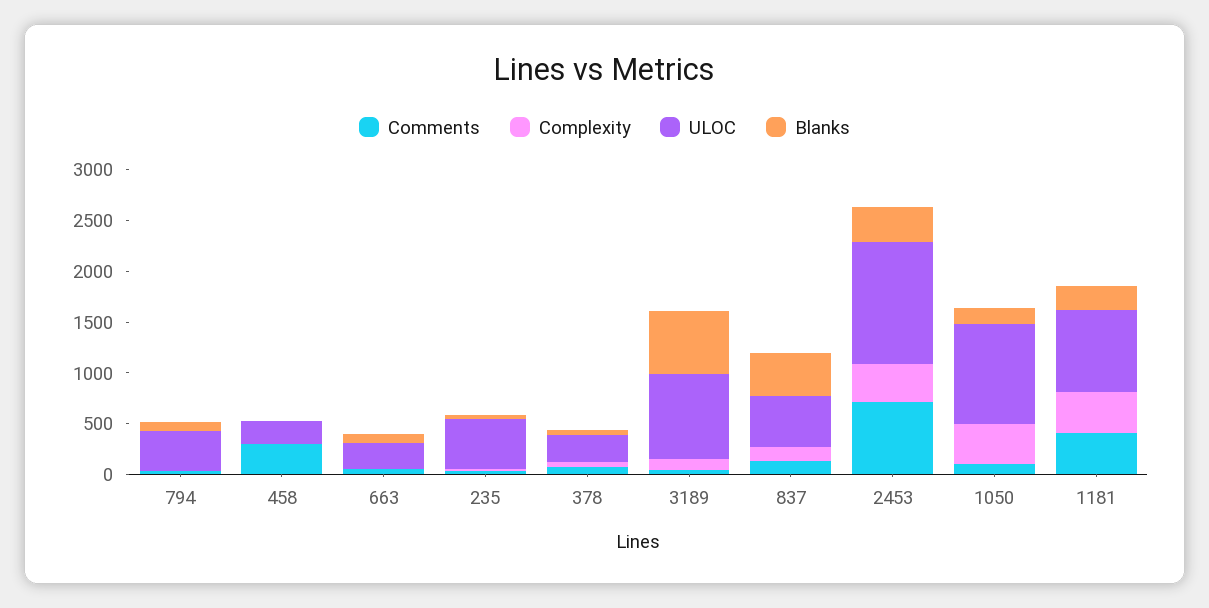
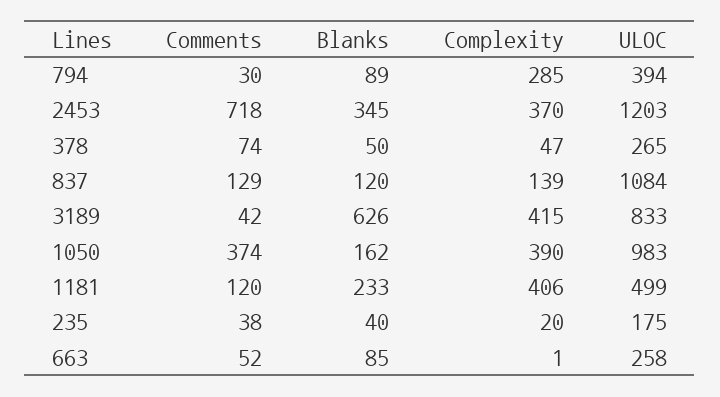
  {
    "Comments": {
      "794": 30,
-     "458": 300,
      "663": 52,
      "235": 38,
      "378": 74,
      "3189": 42,
      "837": 129,
      "2453": 718,
-     "1050": 100,
+     "1050": 374,
-     "1181": 400
+     "1181": 120
    },
    "Complexity": {
-     "794": 0,
+     "794": 285,
-     "458": 0,
      "663": 1,
      "235": 20,
      "378": 47,
-     "3189": 100,
+     "3189": 415,
      "837": 139,
      "2453": 370,
      "1050": 390,
      "1181": 406
    },
    "ULOC": {
      "794": 394,
-     "458": 200,
      "663": 258,
-     "235": 500,
+     "235": 175,
      "378": 265,
      "3189": 833,
-     "837": 500,
+     "837": 1084,
      "2453": 1203,
      "1050": 983,
-     "1181": 800
+     "1181": 499
    },
    "Blanks": {
      "794": 89,
-     "458": 0,
      "663": 85,
      "235": 40,
      "378": 50,
      "3189": 626,
-     "837": 400,
+     "837": 120,
      "2453": 345,
      "1050": 162,
      "1181": 233
    }
  }

